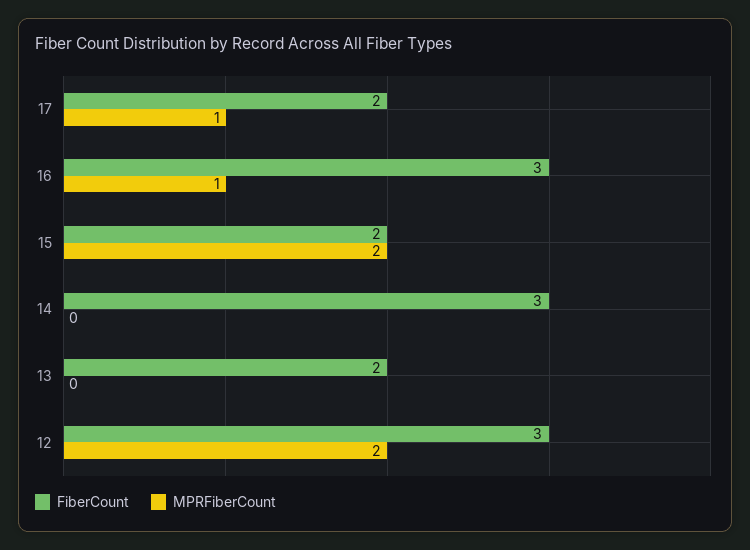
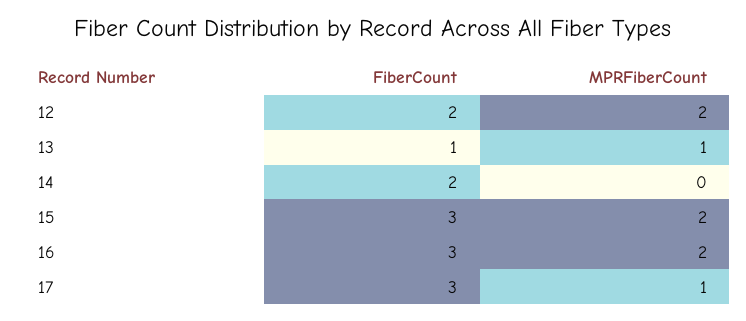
  {
    "FiberCount": {
-     "17": 2,
+     "17": 3,
      "16": 3,
-     "15": 2,
+     "15": 3,
-     "14": 3,
+     "14": 2,
-     "13": 2,
+     "13": 1,
-     "12": 3
+     "12": 2
    },
    "MPRFiberCount": {
      "17": 1,
-     "16": 1,
+     "16": 2,
      "15": 2,
      "14": 0,
-     "13": 0,
+     "13": 1,
      "12": 2
    }
  }

